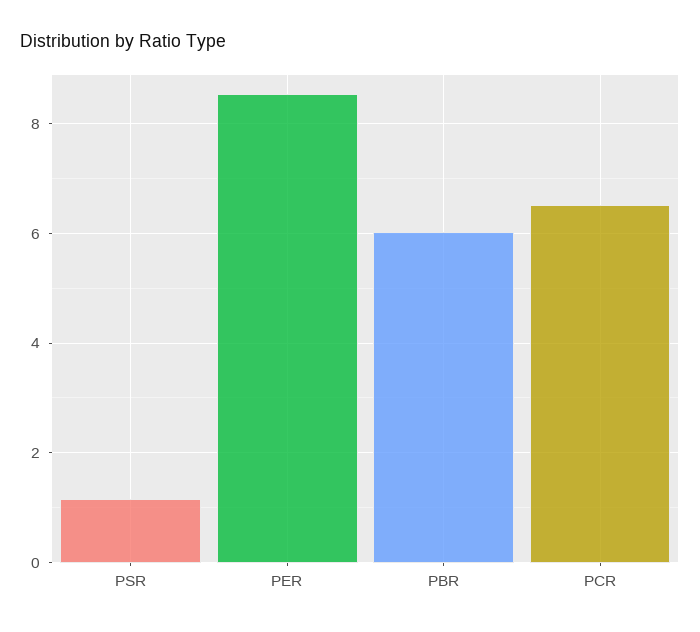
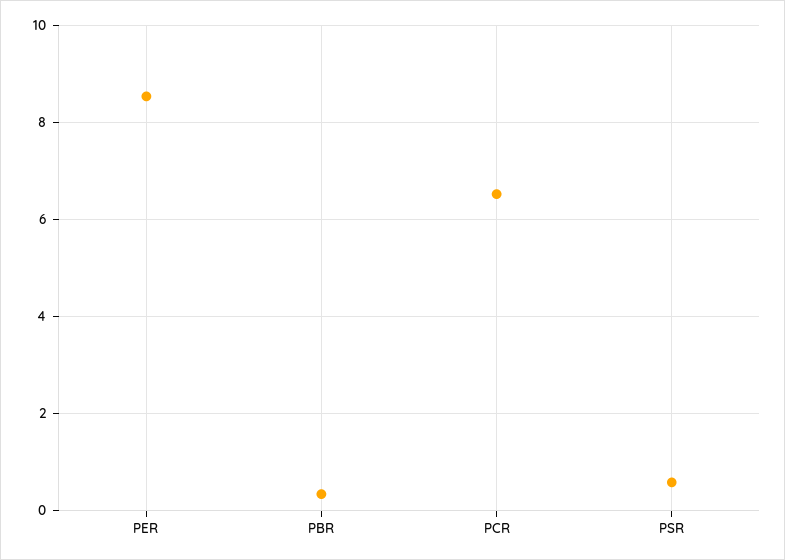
  {
-   "PSR": 1.2,
+   "PSR": 0.6,
    "PER": 8.6,
-   "PBR": 6,
+   "PBR": 0.4,
    "PCR": 6.6
  }

